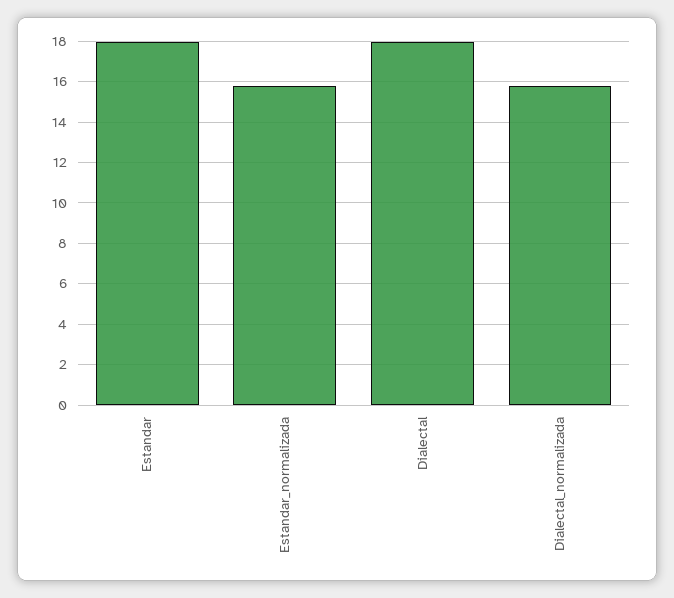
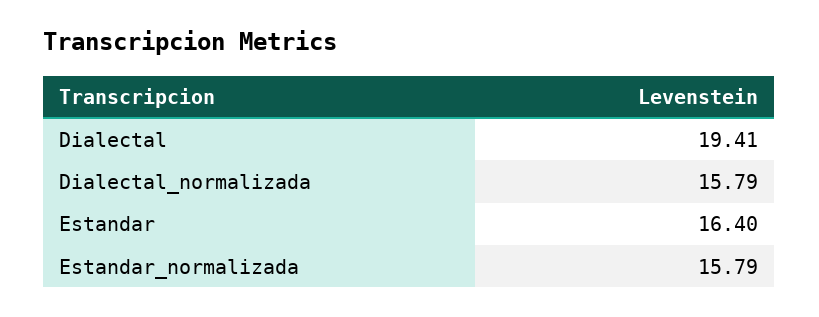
  {
-   "Estandar": 18,
+   "Estandar": 16.4,
    "Estandar_normalizada": 15.79,
-   "Dialectal": 18,
+   "Dialectal": 19.41,
    "Dialectal_normalizada": 15.79
  }

